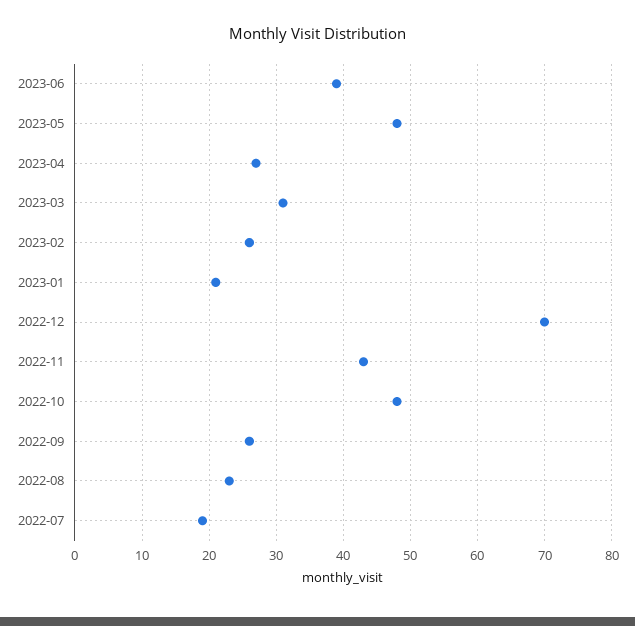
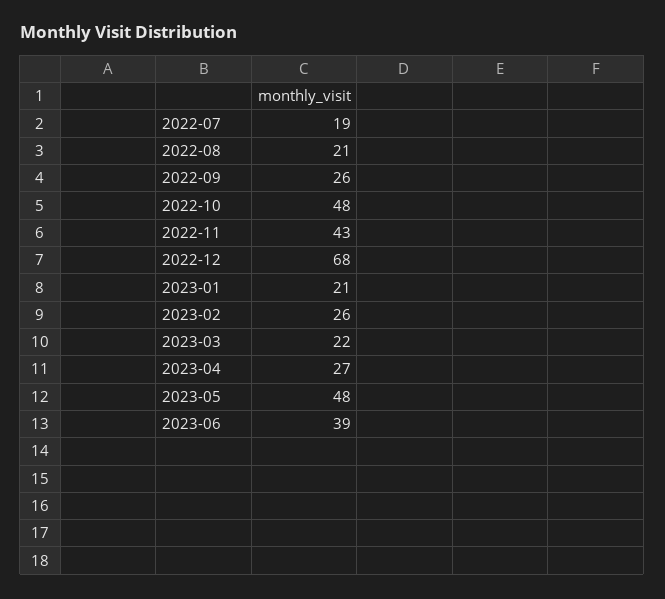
  {
    "2023-06": 39,
    "2023-05": 48,
    "2023-04": 27,
-   "2023-03": 31,
+   "2023-03": 22,
    "2023-02": 26,
    "2023-01": 21,
-   "2022-12": 70,
+   "2022-12": 68,
    "2022-11": 43,
    "2022-10": 48,
    "2022-09": 26,
-   "2022-08": 23,
+   "2022-08": 21,
    "2022-07": 19
  }

